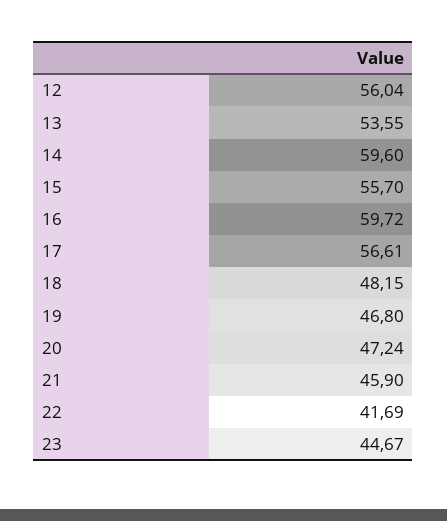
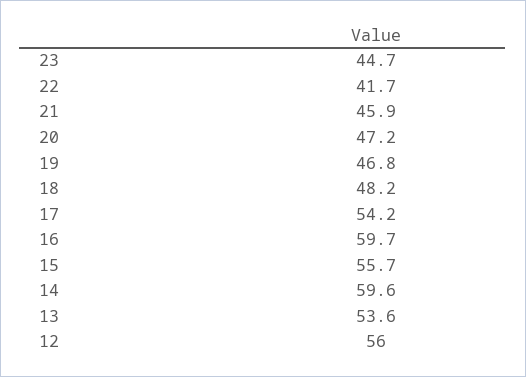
  {
    "12": 56.04,
    "13": 53.55,
    "14": 59.6,
    "15": 55.7,
    "16": 59.72,
-   "17": 56.61,
+   "17": 54.2,
    "18": 48.15,
    "19": 46.8,
    "20": 47.24,
    "21": 45.9,
    "22": 41.69,
    "23": 44.67
  }

